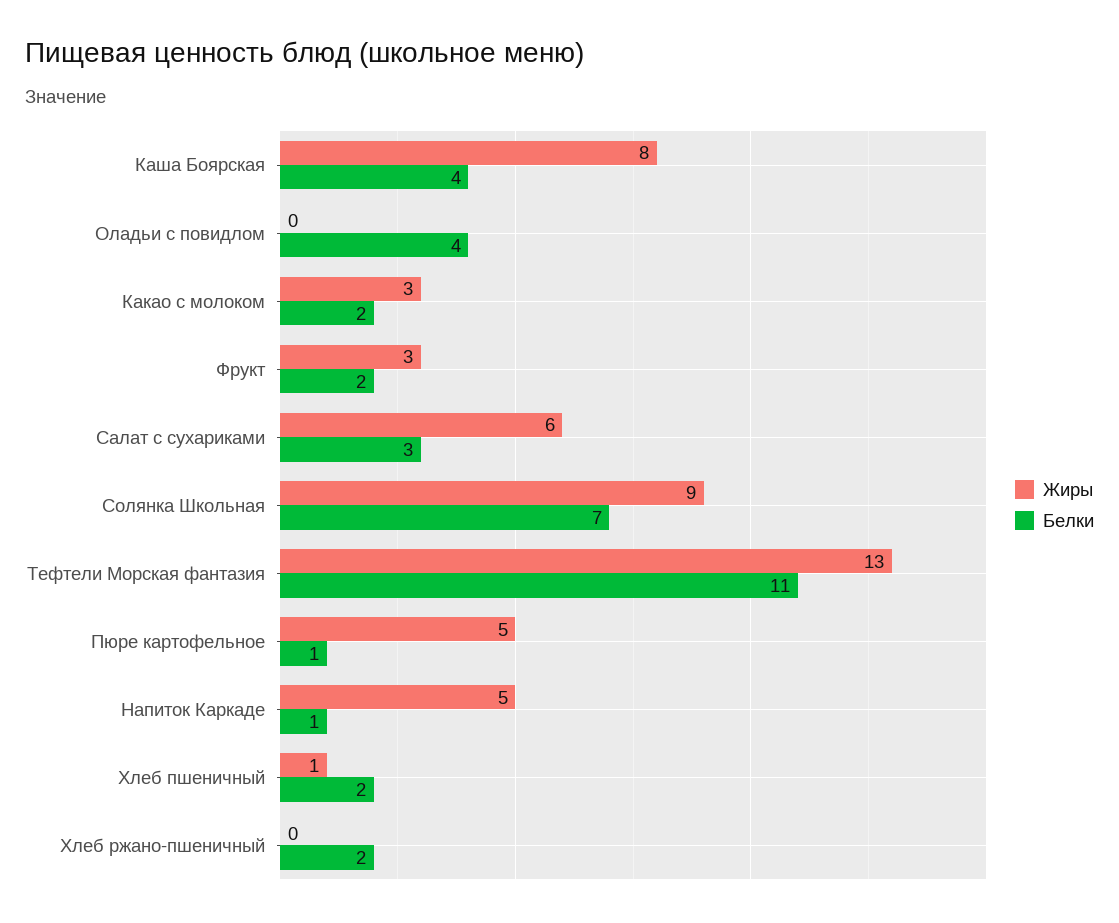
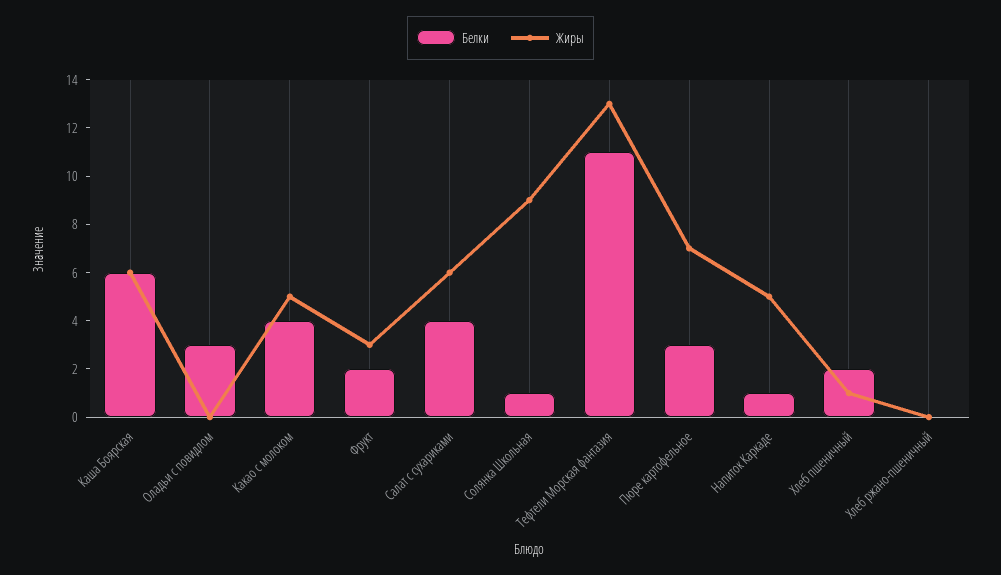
  {
    "Жиры": {
-     "Каша Боярская": 8,
+     "Каша Боярская": 6,
      "Оладьи с повидлом": 0,
-     "Какао с молоком": 3,
+     "Какао с молоком": 5,
      "Фрукт": 3,
      "Салат с сухариками": 6,
      "Солянка Школьная": 9,
      "Тефтели Морская фантазия": 13,
-     "Пюре картофельное": 5,
+     "Пюре картофельное": 7,
      "Напиток Каркаде": 5,
      "Хлеб пшеничный": 1,
      "Хлеб ржано-пшеничный": 0
    },
    "Белки": {
-     "Каша Боярская": 4,
+     "Каша Боярская": 6,
-     "Оладьи с повидлом": 4,
+     "Оладьи с повидлом": 3,
-     "Какао с молоком": 2,
+     "Какао с молоком": 4,
      "Фрукт": 2,
-     "Салат с сухариками": 3,
+     "Салат с сухариками": 4,
-     "Солянка Школьная": 7,
+     "Солянка Школьная": 1,
      "Тефтели Морская фантазия": 11,
-     "Пюре картофельное": 1,
+     "Пюре картофельное": 3,
      "Напиток Каркаде": 1,
      "Хлеб пшеничный": 2,
-     "Хлеб ржано-пшеничный": 2
+     "Хлеб ржано-пшеничный": 0
    }
  }

